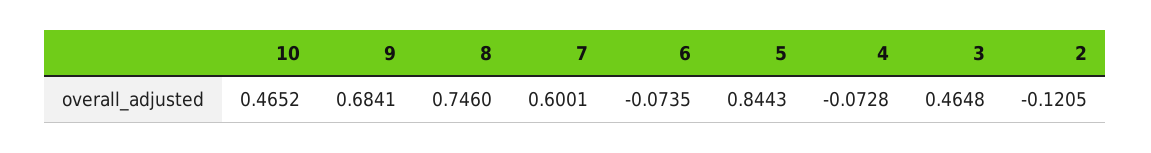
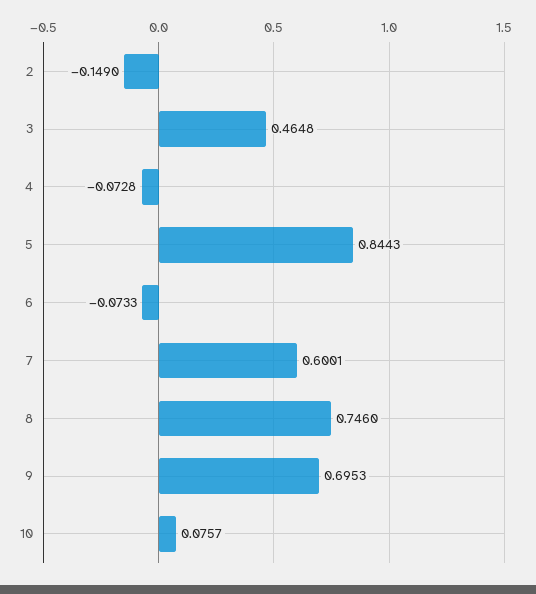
  {
-   "10": 0.4652,
+   "10": 0.0757,
-   "9": 0.6841,
+   "9": 0.6953,
    "8": 0.746,
    "7": 0.6001,
-   "6": -0.0735,
+   "6": -0.0733,
    "5": 0.8443,
    "4": -0.0728,
    "3": 0.4648,
-   "2": -0.1205
+   "2": -0.149
  }

